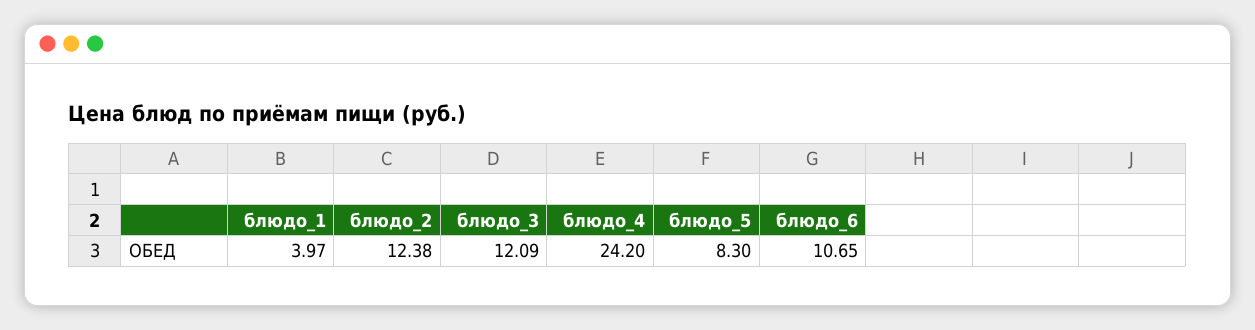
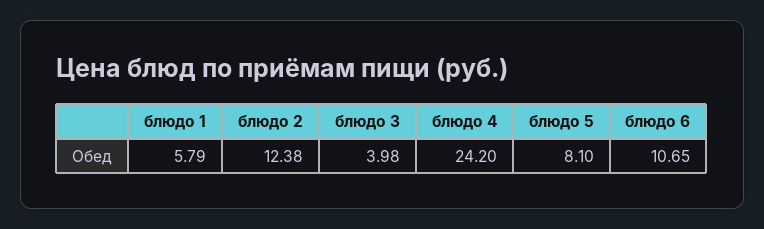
  {
-   "блюдо_1": 3.97,
+   "блюдо_1": 5.79,
    "блюдо_2": 12.38,
-   "блюдо_3": 12.09,
+   "блюдо_3": 3.98,
    "блюдо_4": 24.2,
-   "блюдо_5": 8.3,
+   "блюдо_5": 8.1,
    "блюдо_6": 10.65
  }

